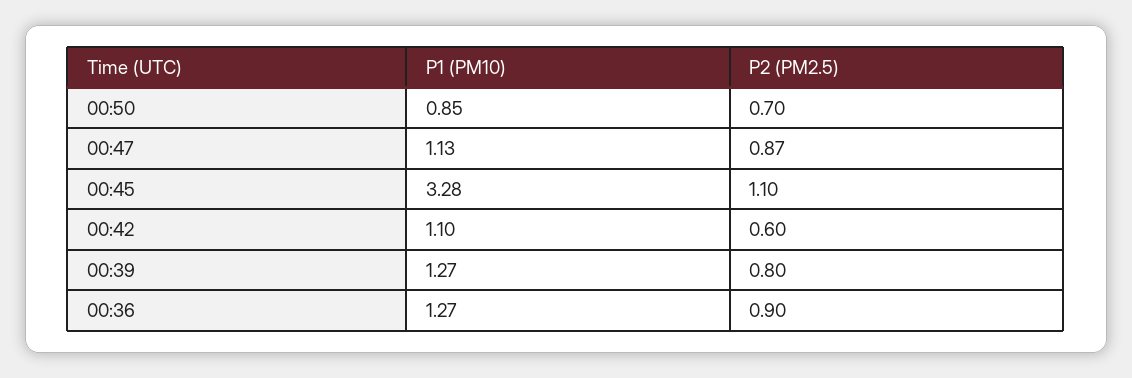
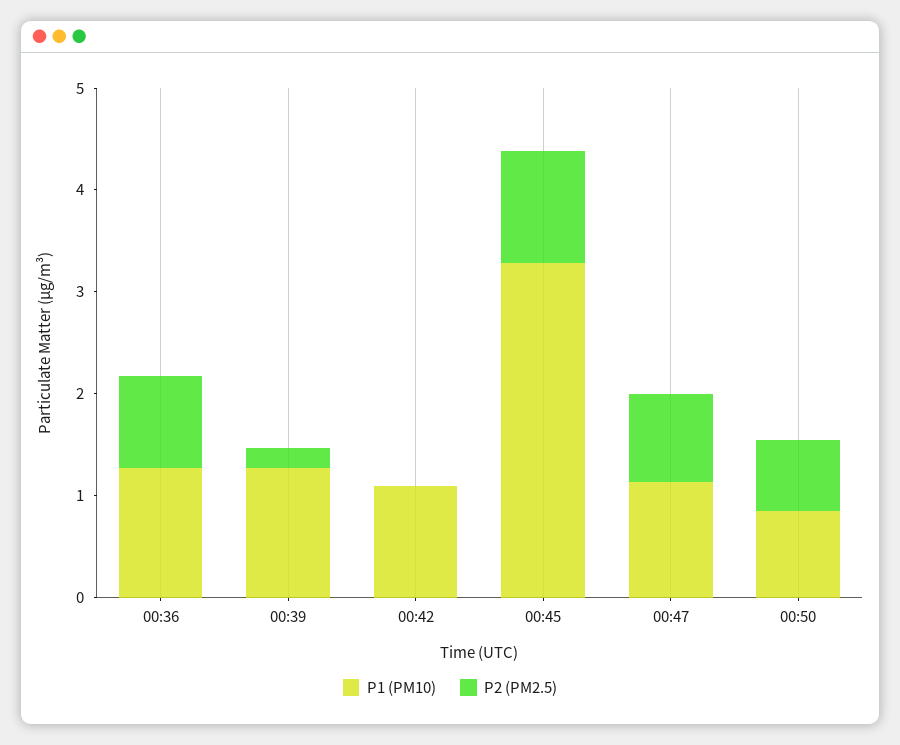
  {
    "P1 (PM10)": {
      "00:50": 0.85,
      "00:47": 1.13,
      "00:45": 3.28,
      "00:42": 1.1,
      "00:39": 1.27,
      "00:36": 1.27
    },
    "P2 (PM2.5)": {
      "00:50": 0.7,
      "00:47": 0.87,
      "00:45": 1.1,
-     "00:42": 0.6,
+     "00:42": 0,
-     "00:39": 0.8,
+     "00:39": 0.2,
      "00:36": 0.9
    }
  }

